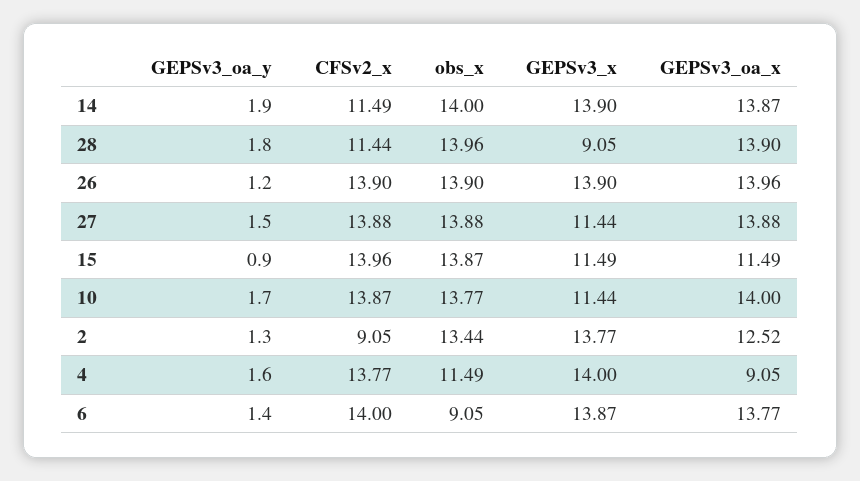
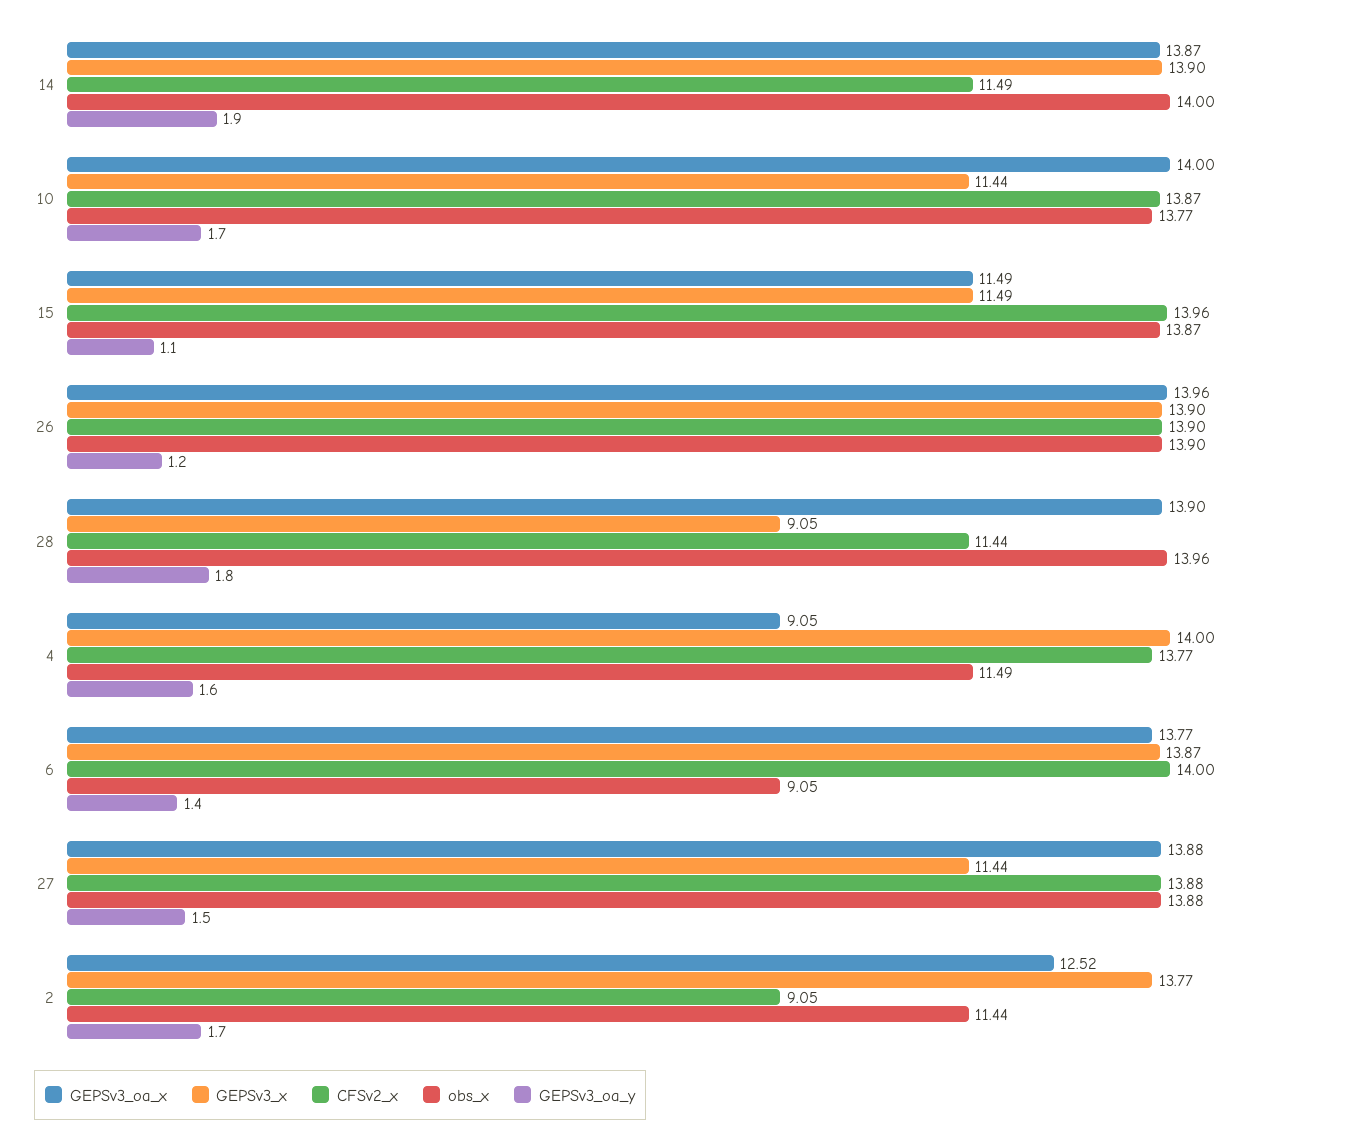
  {
    "GEPSv3_oa_y": {
      "14": 1.9,
      "28": 1.8,
      "26": 1.2,
      "27": 1.5,
-     "15": 0.9,
+     "15": 1.1,
      "10": 1.7,
-     "2": 1.3,
+     "2": 1.7,
      "4": 1.6,
      "6": 1.4
    },
    "CFSv2_x": {
      "14": 11.49,
      "28": 11.44,
      "26": 13.9,
      "27": 13.88,
      "15": 13.96,
      "10": 13.87,
      "2": 9.05,
      "4": 13.77,
      "6": 14
    },
    "obs_x": {
      "14": 14,
      "28": 13.96,
      "26": 13.9,
      "27": 13.88,
      "15": 13.87,
      "10": 13.77,
-     "2": 13.44,
+     "2": 11.44,
      "4": 11.49,
      "6": 9.05
    },
    "GEPSv3_x": {
      "14": 13.9,
      "28": 9.05,
      "26": 13.9,
      "27": 11.44,
      "15": 11.49,
      "10": 11.44,
      "2": 13.77,
      "4": 14,
      "6": 13.87
    },
    "GEPSv3_oa_x": {
      "14": 13.87,
      "28": 13.9,
      "26": 13.96,
      "27": 13.88,
      "15": 11.49,
      "10": 14,
      "2": 12.52,
      "4": 9.05,
      "6": 13.77
    }
  }

